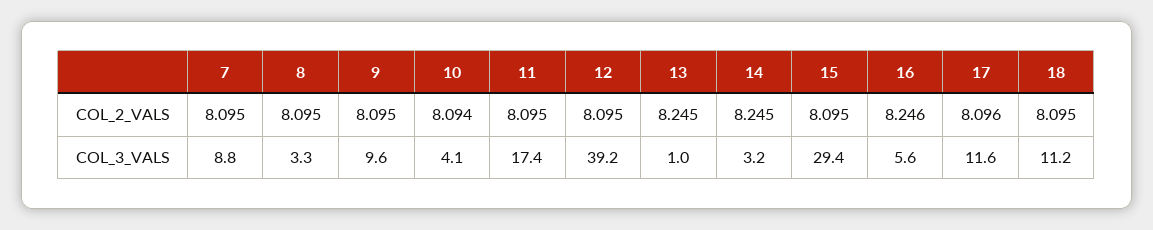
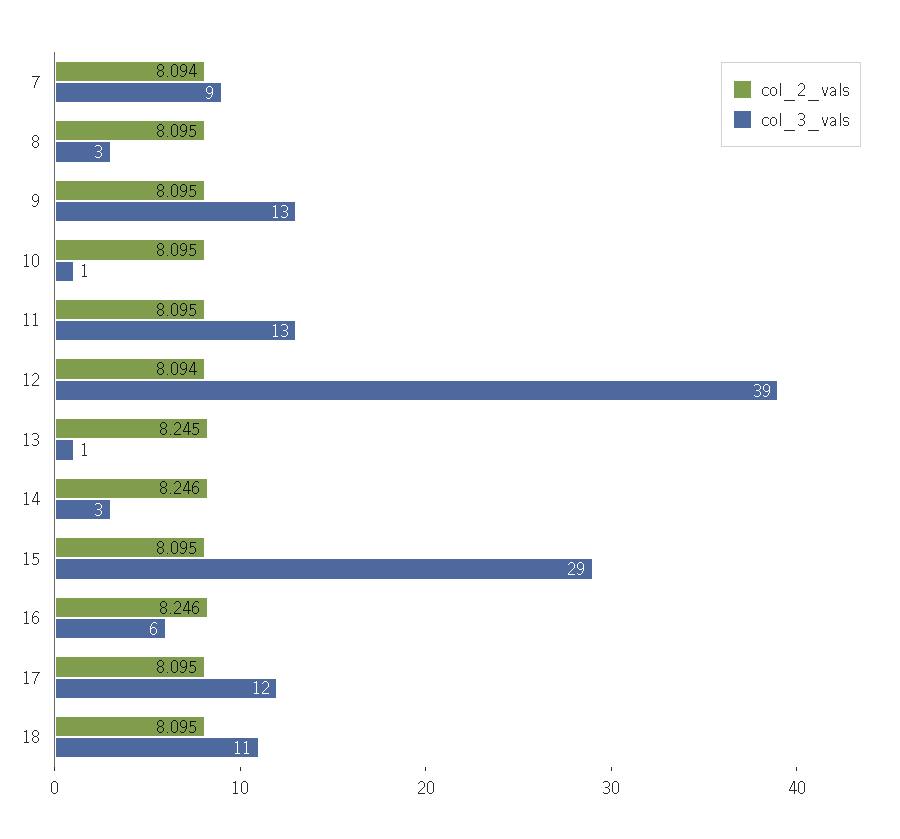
  {
    "COL_2_VALS": {
-     "7": 8.095,
+     "7": 8.094,
      "8": 8.095,
      "9": 8.095,
-     "10": 8.094,
+     "10": 8.095,
      "11": 8.095,
-     "12": 8.095,
+     "12": 8.094,
      "13": 8.245,
-     "14": 8.245,
+     "14": 8.246,
      "15": 8.095,
      "16": 8.246,
-     "17": 8.096,
+     "17": 8.095,
      "18": 8.095
    },
    "COL_3_VALS": {
      "7": 8.8,
      "8": 3.3,
-     "9": 9.6,
+     "9": 13,
-     "10": 4.1,
+     "10": 1,
-     "11": 17.4,
+     "11": 13,
      "12": 39.2,
      "13": 1,
      "14": 3.2,
      "15": 29.4,
      "16": 5.6,
      "17": 11.6,
      "18": 11.2
    }
  }

